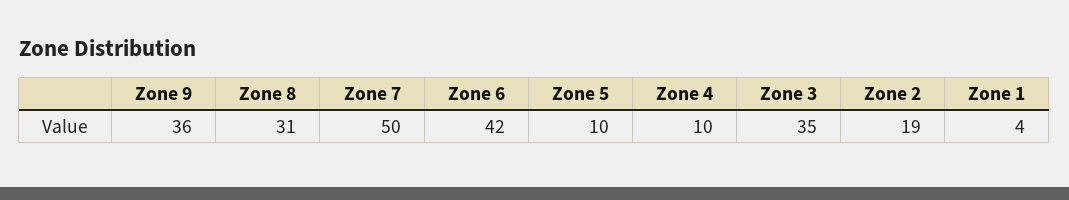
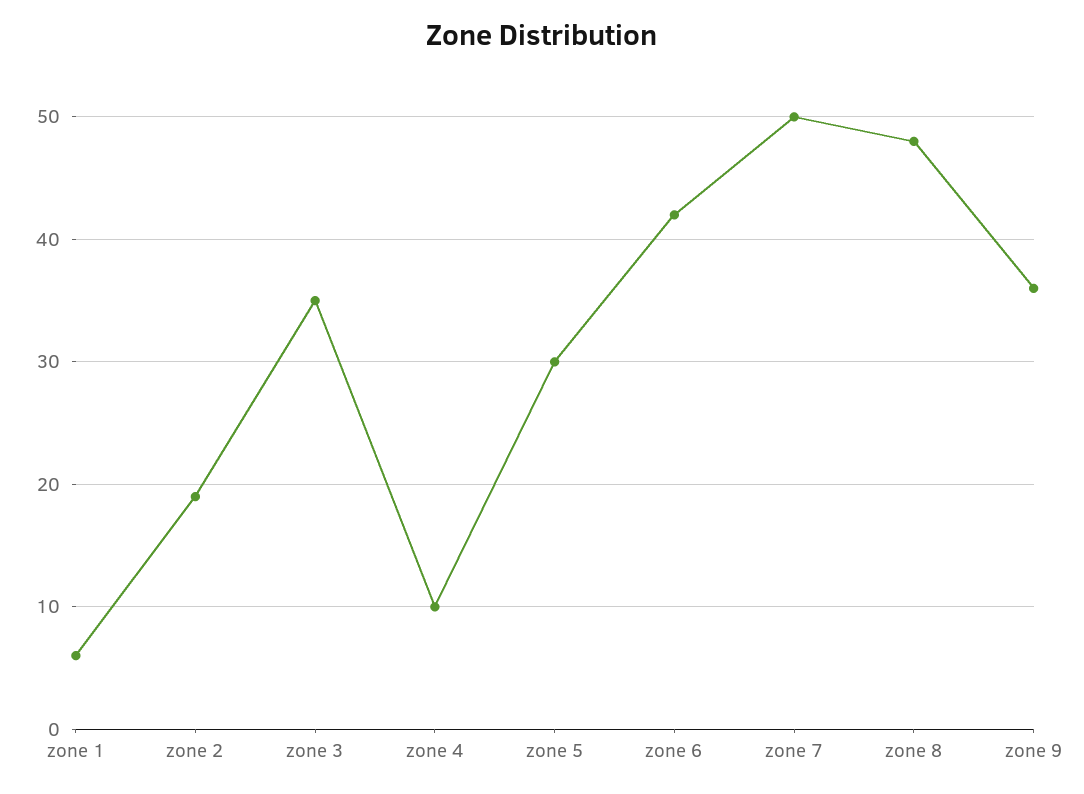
  {
    "Zone 9": 36,
-   "Zone 8": 31,
+   "Zone 8": 48,
    "Zone 7": 50,
    "Zone 6": 42,
-   "Zone 5": 10,
+   "Zone 5": 30,
    "Zone 4": 10,
    "Zone 3": 35,
    "Zone 2": 19,
-   "Zone 1": 4
+   "Zone 1": 6
  }

